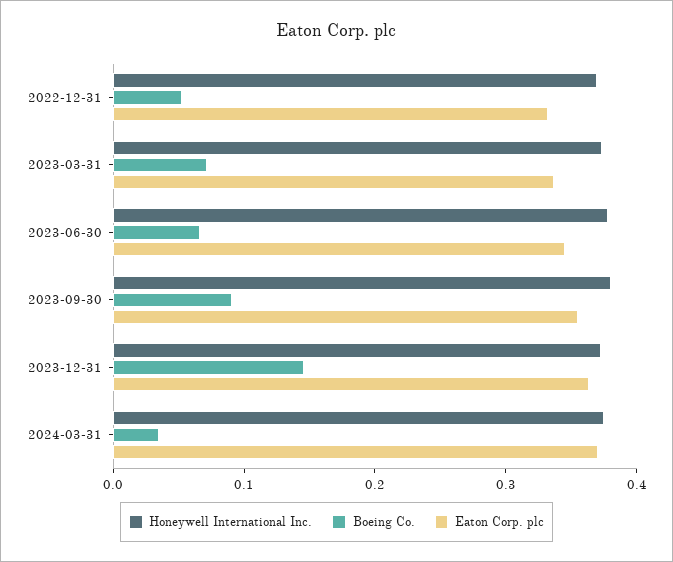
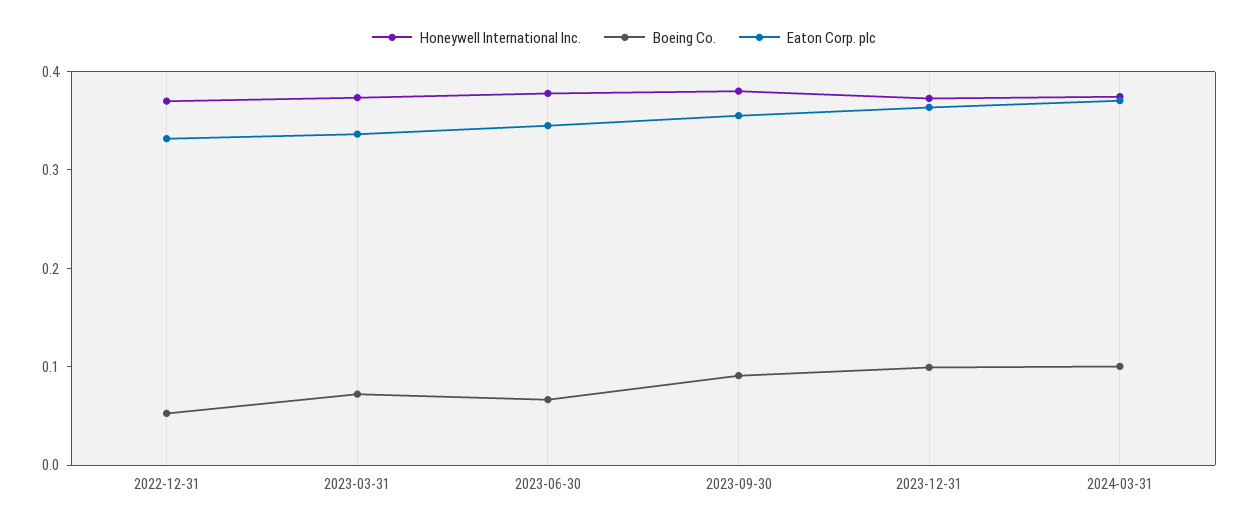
  {
    "Honeywell International Inc.": {
      "2022-12-31": 0.36,
      "2023-03-31": 0.38,
      "2023-06-30": 0.38,
      "2023-09-30": 0.38,
      "2023-12-31": 0.38,
      "2024-03-31": 0.38
    },
    "Boeing Co.": {
      "2022-12-31": 0.06,
      "2023-03-31": 0.08,
      "2023-06-30": 0.06,
      "2023-09-30": 0.1,
-     "2023-12-31": 0.14,
+     "2023-12-31": 0.1,
-     "2024-03-31": 0.04
+     "2024-03-31": 0.1
    },
    "Eaton Corp. plc": {
      "2022-12-31": 0.34,
      "2023-03-31": 0.34,
      "2023-06-30": 0.34,
      "2023-09-30": 0.36,
      "2023-12-31": 0.36,
      "2024-03-31": 0.38
    }
  }

